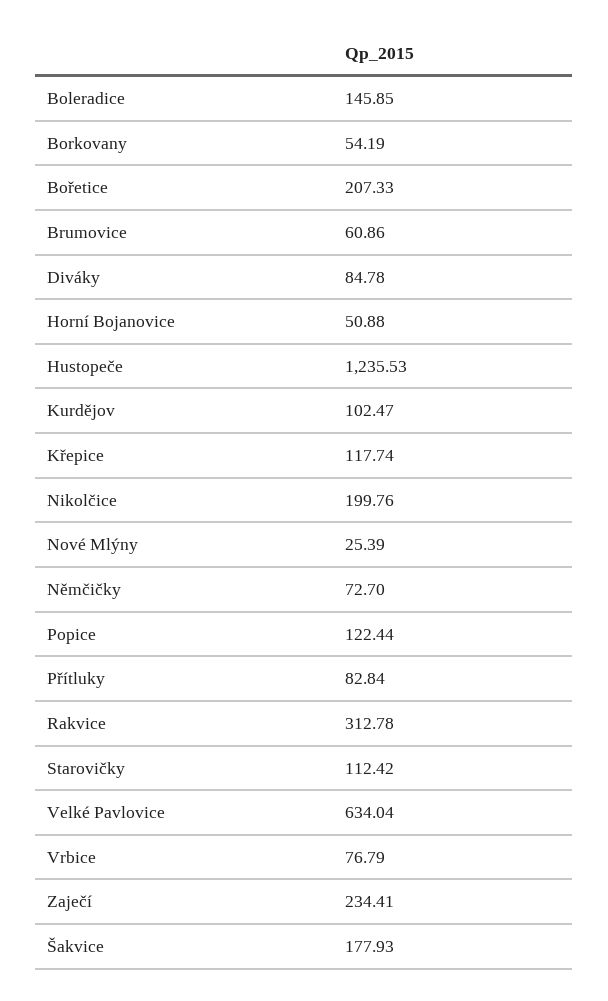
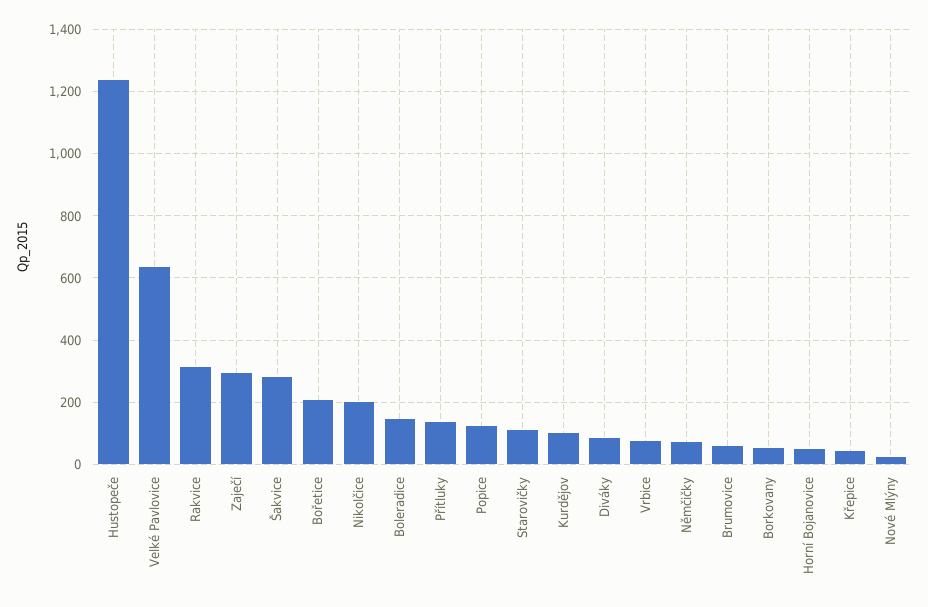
  {
    "Boleradice": 145.85,
    "Borkovany": 54.19,
    "Bořetice": 207.33,
    "Brumovice": 60.86,
    "Diváky": 84.78,
    "Horní Bojanovice": 50.88,
    "Hustopeče": 1235.53,
    "Kurdějov": 102.47,
-   "Křepice": 117.74,
+   "Křepice": 40,
    "Nikolčice": 199.76,
    "Nové Mlýny": 25.39,
    "Němčičky": 72.7,
    "Popice": 122.44,
-   "Přítluky": 82.84,
+   "Přítluky": 140,
    "Rakvice": 312.78,
    "Starovičky": 112.42,
    "Velké Pavlovice": 634.04,
    "Vrbice": 76.79,
-   "Zaječí": 234.41,
+   "Zaječí": 300,
-   "Šakvice": 177.93
+   "Šakvice": 280
  }

